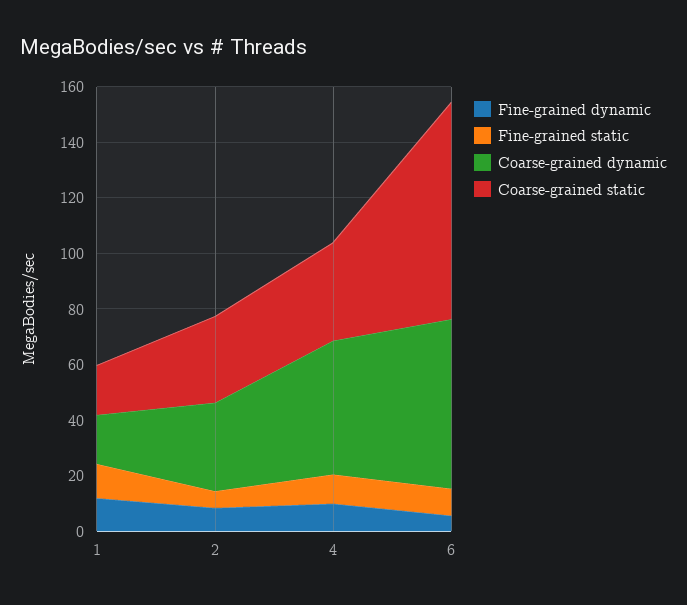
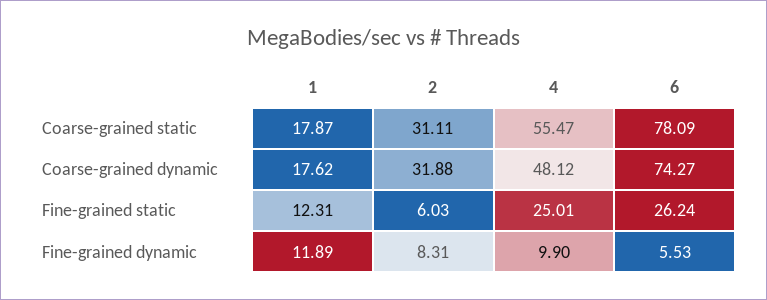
  {
    "Fine-grained dynamic": {
      "1": 11.89,
      "2": 8.31,
      "4": 9.9,
      "6": 5.53
    },
    "Fine-grained static": {
      "1": 12.31,
      "2": 6.03,
-     "4": 10,
+     "4": 25.01,
-     "6": 10
+     "6": 26.24
    },
    "Coarse-grained dynamic": {
      "1": 17.62,
      "2": 31.88,
      "4": 48.12,
-     "6": 60
+     "6": 74.27
    },
    "Coarse-grained static": {
      "1": 17.87,
      "2": 31.11,
-     "4": 35,
+     "4": 55.47,
      "6": 78.09
    }
  }

